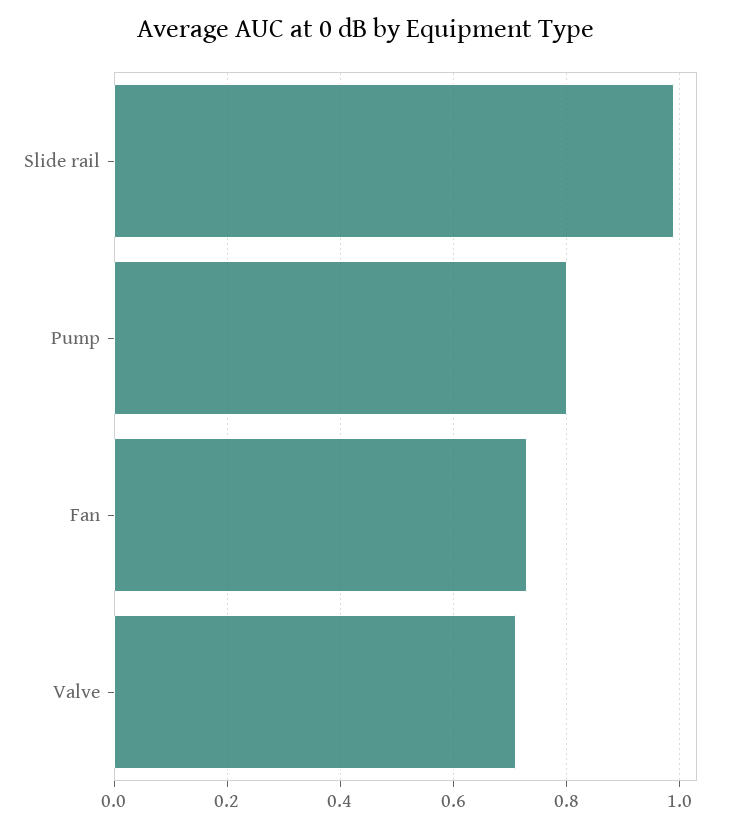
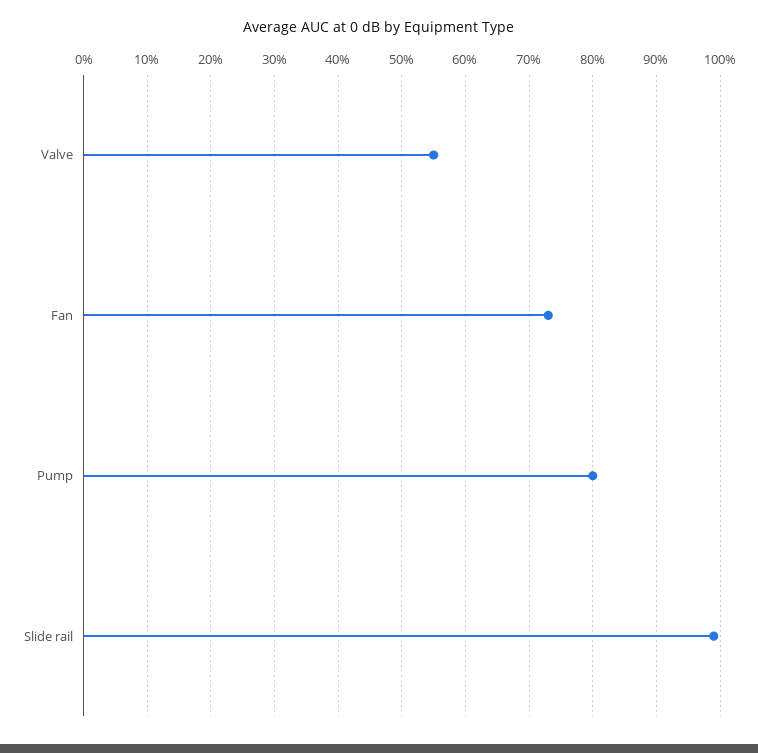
  {
    "Slide rail": 0.99,
    "Pump": 0.8,
    "Fan": 0.73,
-   "Valve": 0.7
+   "Valve": 0.55
  }

